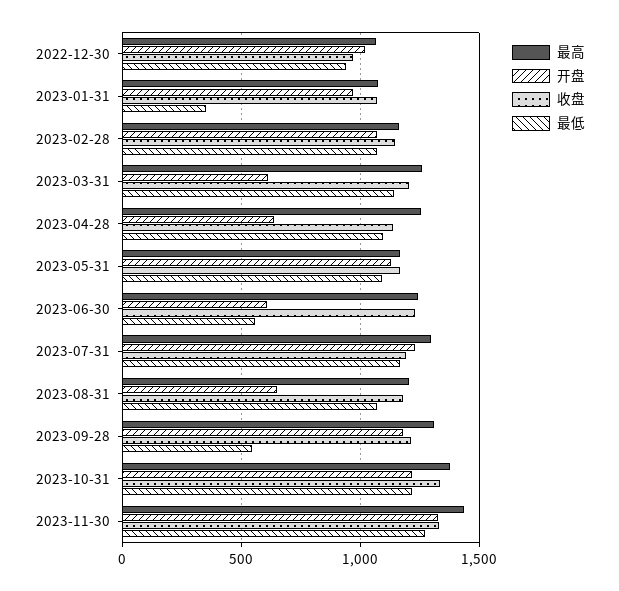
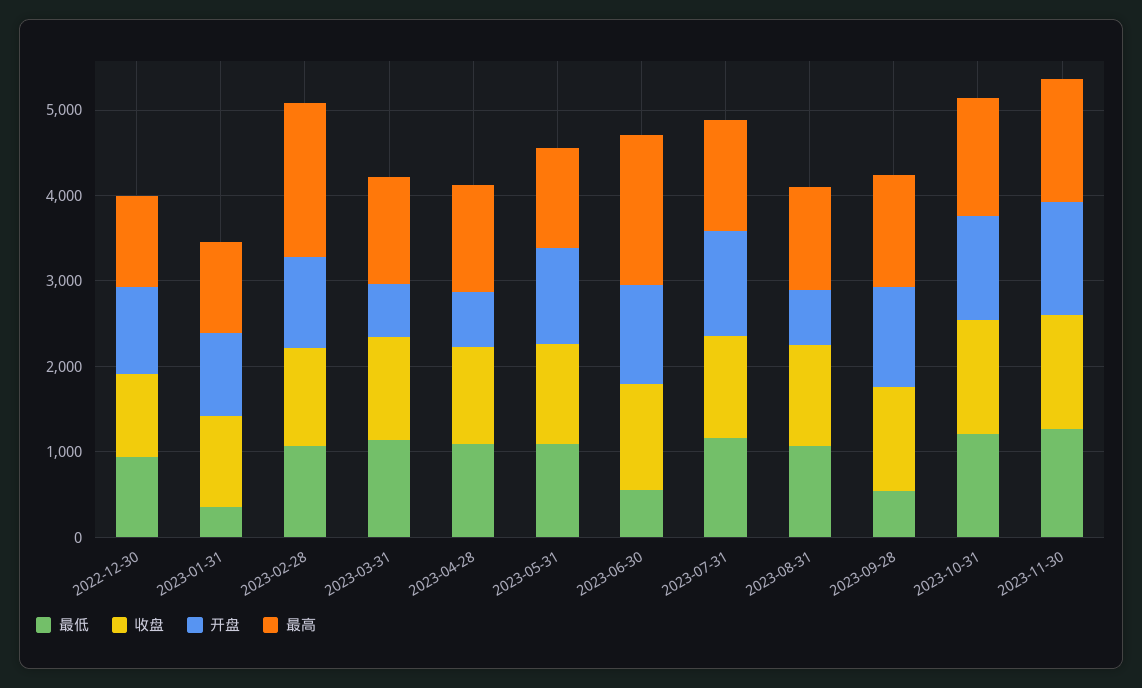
  {
    "最高": {
      "2022-12-30": 1050,
      "2023-01-31": 1050,
-     "2023-02-28": 1150,
+     "2023-02-28": 1800,
      "2023-03-31": 1250,
      "2023-04-28": 1250,
      "2023-05-31": 1150,
-     "2023-06-30": 1250,
+     "2023-06-30": 1800,
      "2023-07-31": 1300,
      "2023-08-31": 1200,
      "2023-09-28": 1300,
      "2023-10-31": 1400,
      "2023-11-30": 1450
    },
    "开盘": {
      "2022-12-30": 1000,
      "2023-01-31": 950,
      "2023-02-28": 1050,
      "2023-03-31": 600,
      "2023-04-28": 650,
      "2023-05-31": 1150,
-     "2023-06-30": 600,
+     "2023-06-30": 1200,
      "2023-07-31": 1250,
      "2023-08-31": 650,
      "2023-09-28": 1200,
      "2023-10-31": 1200,
      "2023-11-30": 1350
    },
    "收盘": {
      "2022-12-30": 950,
      "2023-01-31": 1050,
      "2023-02-28": 1150,
      "2023-03-31": 1200,
      "2023-04-28": 1150,
      "2023-05-31": 1150,
      "2023-06-30": 1250,
      "2023-07-31": 1200,
      "2023-08-31": 1200,
      "2023-09-28": 1200,
      "2023-10-31": 1350,
      "2023-11-30": 1350
    },
    "最低": {
      "2022-12-30": 950,
      "2023-01-31": 350,
      "2023-02-28": 1050,
      "2023-03-31": 1150,
      "2023-04-28": 1100,
      "2023-05-31": 1100,
      "2023-06-30": 550,
      "2023-07-31": 1150,
      "2023-08-31": 1050,
      "2023-09-28": 550,
      "2023-10-31": 1200,
      "2023-11-30": 1250
    }
  }

